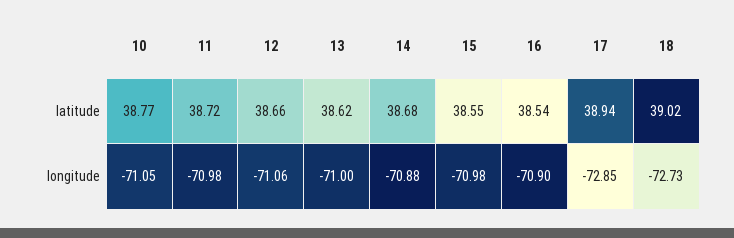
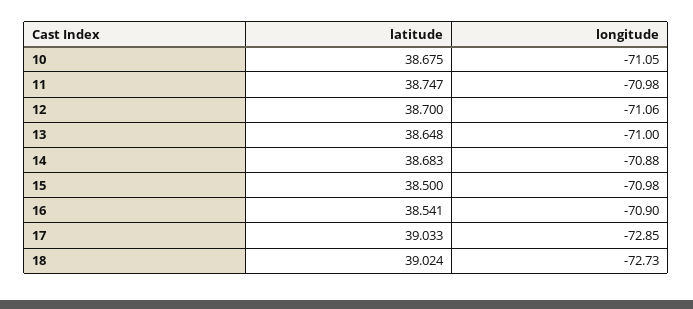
  {
    "10": {
-     "latitude": 38.77,
+     "latitude": 38.675,
      "longitude": -71.05
    },
    "11": {
-     "latitude": 38.72,
+     "latitude": 38.747,
      "longitude": -70.98
    },
    "12": {
-     "latitude": 38.66,
+     "latitude": 38.7,
      "longitude": -71.06
    },
    "13": {
-     "latitude": 38.62,
+     "latitude": 38.648,
      "longitude": -71
    },
    "14": {
      "latitude": 38.683,
      "longitude": -70.88
    },
    "15": {
-     "latitude": 38.55,
+     "latitude": 38.5,
      "longitude": -70.98
    },
    "16": {
      "latitude": 38.541,
      "longitude": -70.9
    },
    "17": {
-     "latitude": 38.94,
+     "latitude": 39.033,
      "longitude": -72.85
    },
    "18": {
      "latitude": 39.024,
      "longitude": -72.73
    }
  }

